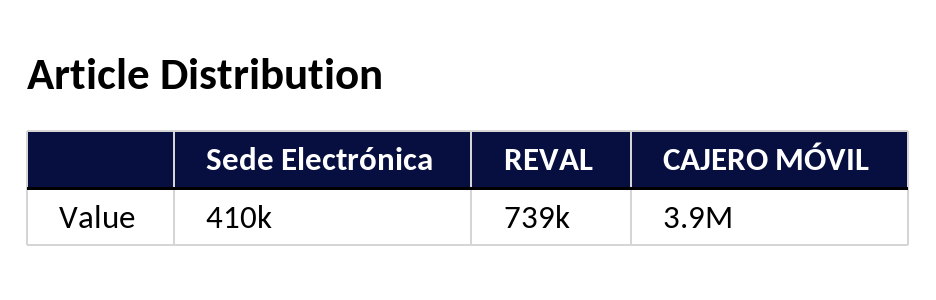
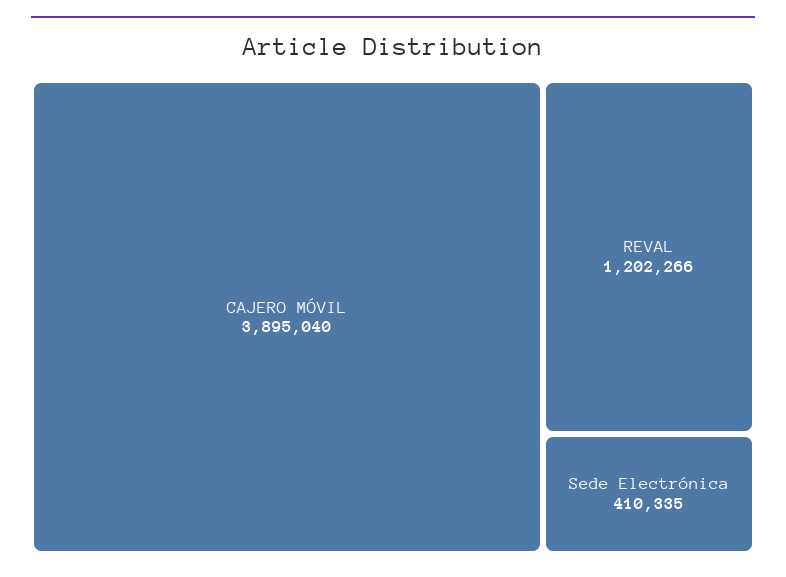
  {
    "Sede Electrónica": 410335,
-   "REVAL": 739000,
+   "REVAL": 1202266,
    "CAJERO MÓVIL": 3895040
  }

